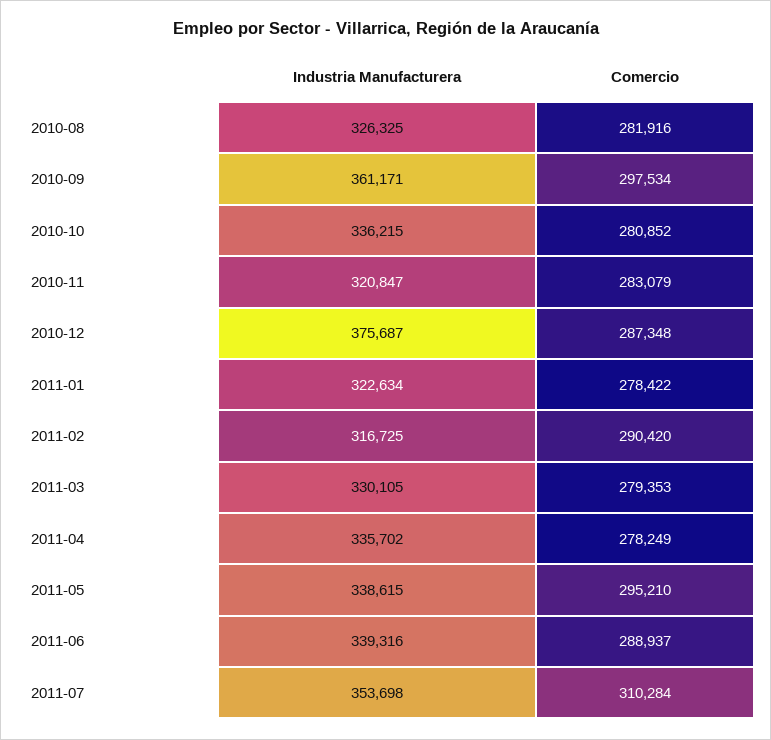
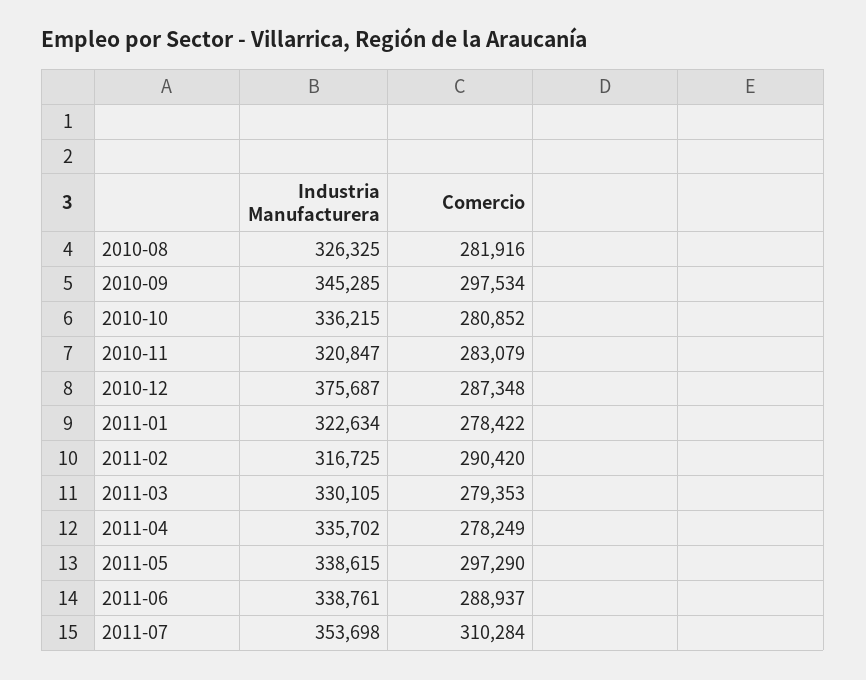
  {
    "Industria Manufacturera": {
      "2010-08": 326325,
-     "2010-09": 361171,
+     "2010-09": 345285,
      "2010-10": 336215,
      "2010-11": 320847,
      "2010-12": 375687,
      "2011-01": 322634,
      "2011-02": 316725,
      "2011-03": 330105,
      "2011-04": 335702,
      "2011-05": 338615,
-     "2011-06": 339316,
+     "2011-06": 338761,
      "2011-07": 353698
    },
    "Comercio": {
      "2010-08": 281916,
      "2010-09": 297534,
      "2010-10": 280852,
      "2010-11": 283079,
      "2010-12": 287348,
      "2011-01": 278422,
      "2011-02": 290420,
      "2011-03": 279353,
      "2011-04": 278249,
-     "2011-05": 295210,
+     "2011-05": 297290,
      "2011-06": 288937,
      "2011-07": 310284
    }
  }

